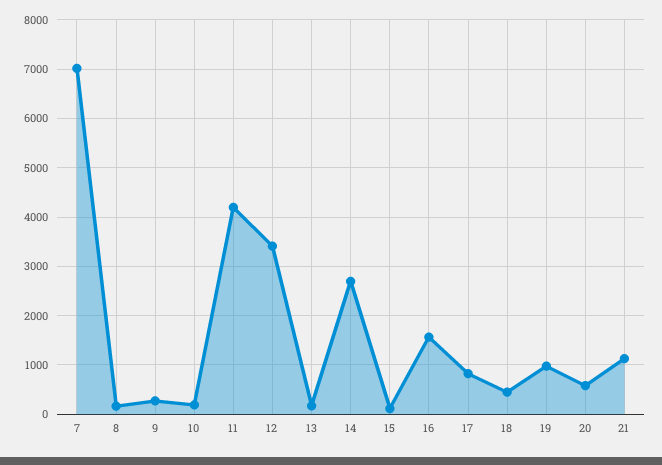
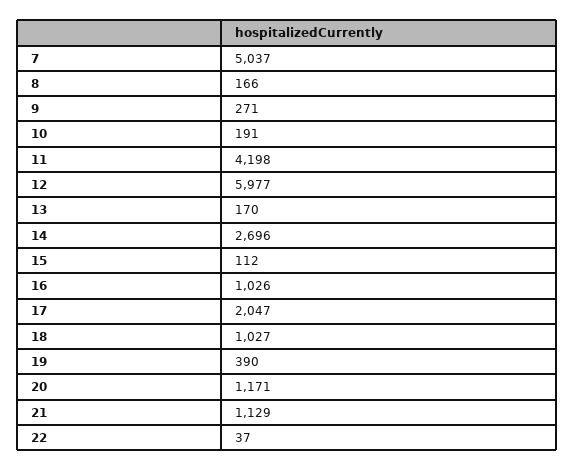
  {
-   "7": 7000,
+   "7": 5037,
    "8": 166,
    "9": 271,
    "10": 191,
    "11": 4198,
-   "12": 3400,
+   "12": 5977,
    "13": 170,
    "14": 2696,
    "15": 112,
-   "16": 1600,
+   "16": 1026,
-   "17": 800,
+   "17": 2047,
-   "18": 400,
+   "18": 1027,
-   "19": 1000,
+   "19": 390,
-   "20": 600,
+   "20": 1171,
-   "21": 1129
+   "21": 1129,
+   "22": 37
  }

